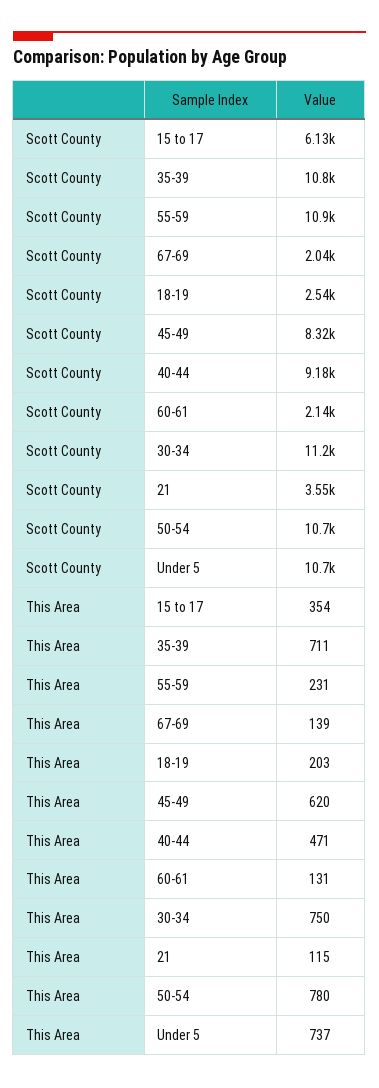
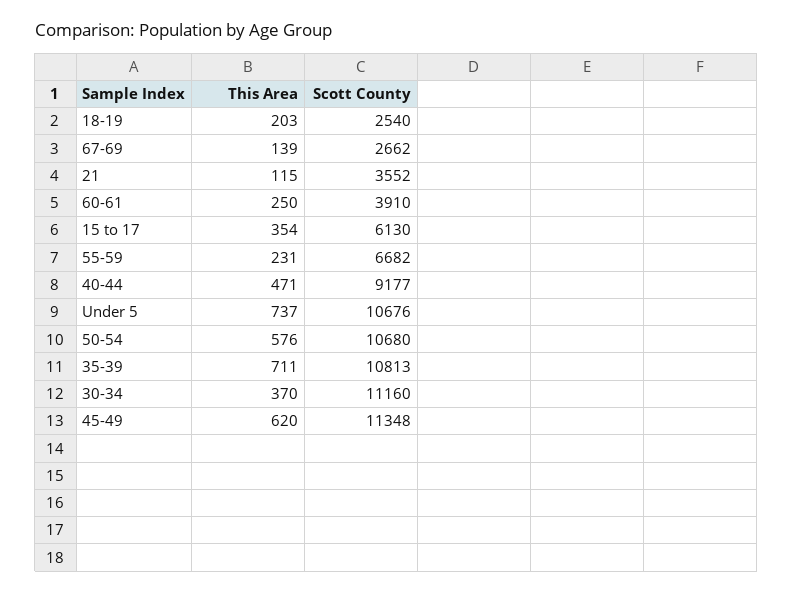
  {
    "Scott County": {
      "15 to 17": 6130,
      "35-39": 10813,
-     "55-59": 10900,
+     "55-59": 6682,
-     "67-69": 2040,
+     "67-69": 2662,
      "18-19": 2540,
-     "45-49": 8320,
+     "45-49": 11348,
      "40-44": 9177,
-     "60-61": 2140,
+     "60-61": 3910,
      "30-34": 11160,
      "21": 3552,
      "50-54": 10680,
      "Under 5": 10676
    },
    "This Area": {
      "15 to 17": 354,
      "35-39": 711,
      "55-59": 231,
      "67-69": 139,
      "18-19": 203,
      "45-49": 620,
      "40-44": 471,
-     "60-61": 131,
+     "60-61": 250,
-     "30-34": 750,
+     "30-34": 370,
      "21": 115,
-     "50-54": 780,
+     "50-54": 576,
      "Under 5": 737
    }
  }

